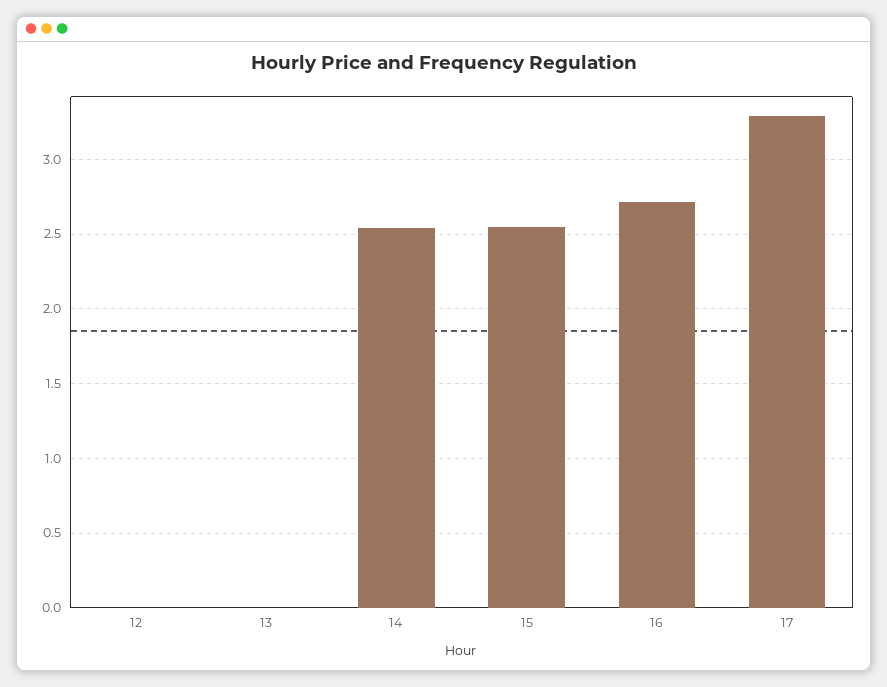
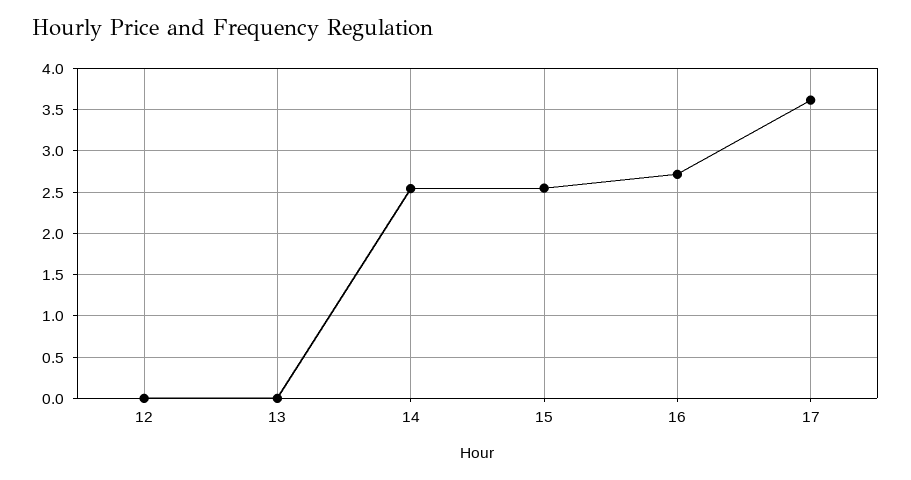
  {
    "12": 0,
    "13": 0,
    "14": 2.55,
    "15": 2.55,
    "16": 2.7,
-   "17": 3.3
+   "17": 3.6
  }

